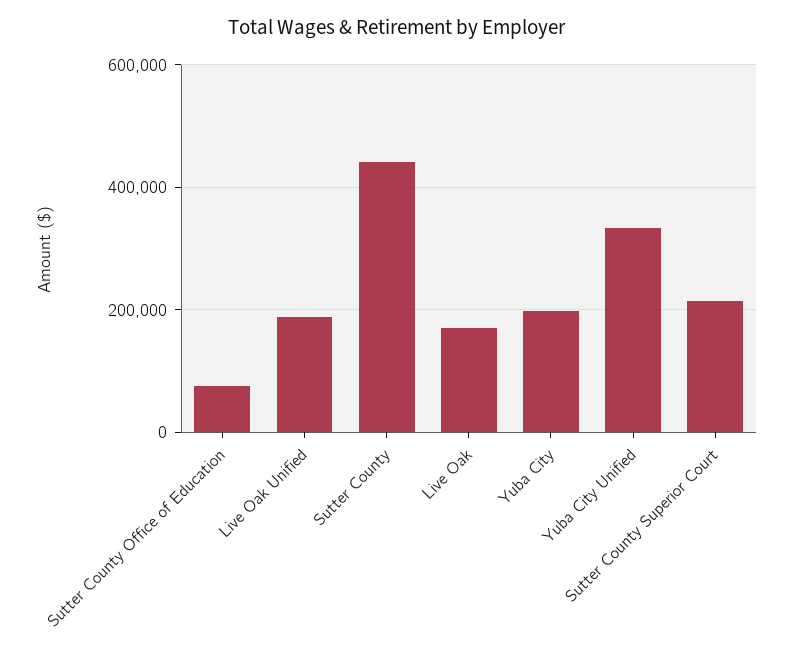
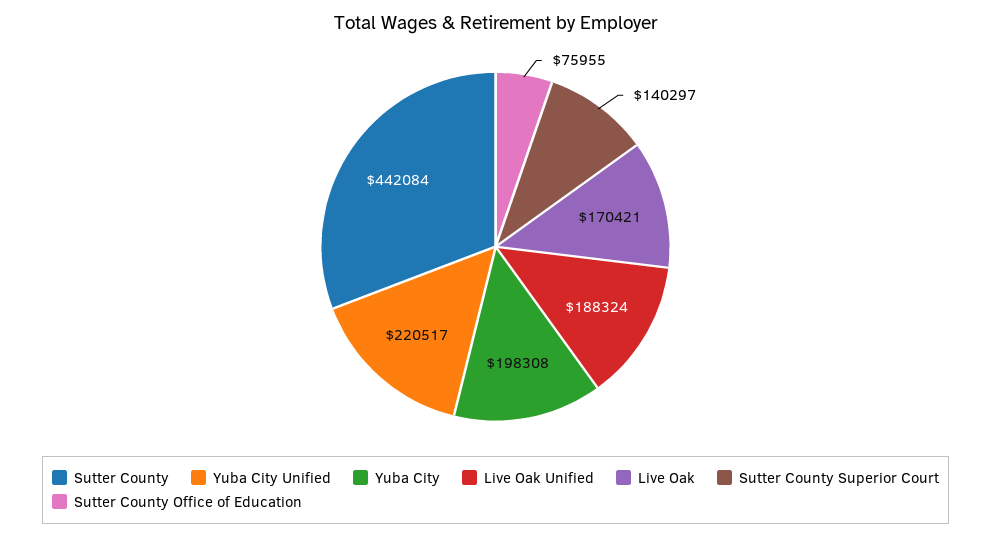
  {
    "Sutter County Office of Education": 75955,
    "Live Oak Unified": 188324,
    "Sutter County": 442084,
    "Live Oak": 170421,
    "Yuba City": 198308,
-   "Yuba City Unified": 340000,
+   "Yuba City Unified": 220517,
-   "Sutter County Superior Court": 220000
+   "Sutter County Superior Court": 140297
  }

